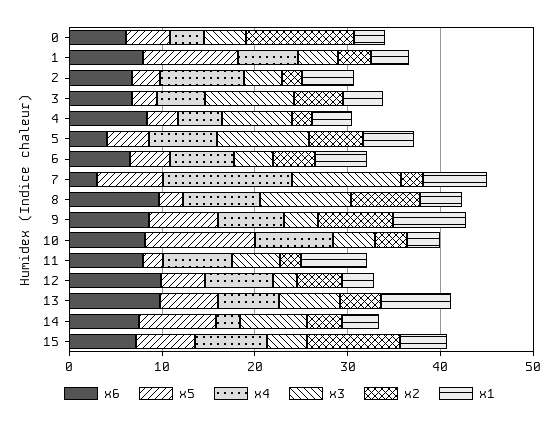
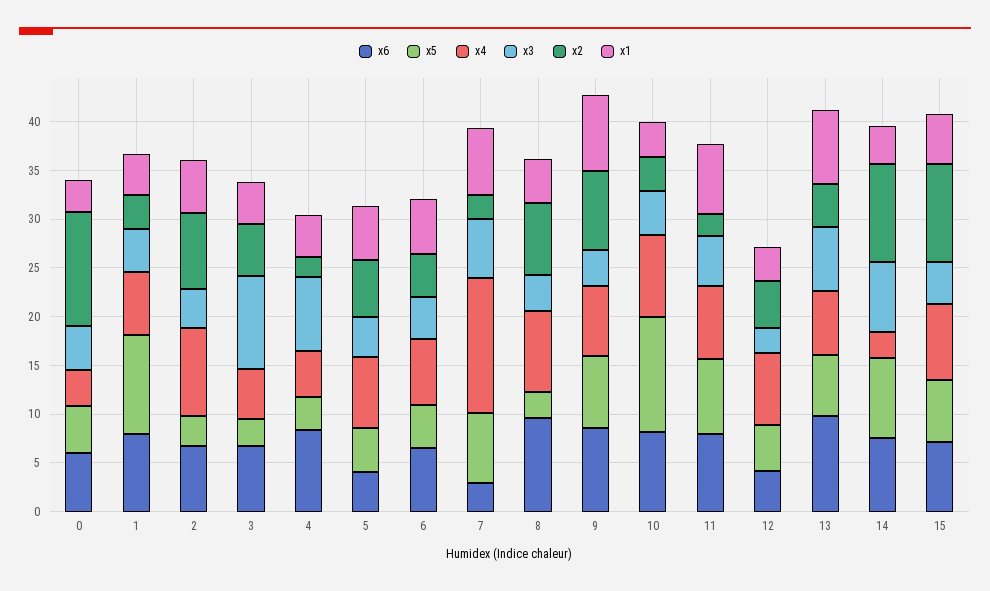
  {
    "x6": {
      "0": 6,
      "1": 8,
      "2": 7,
      "3": 7,
      "4": 8,
      "5": 4,
      "6": 7,
      "7": 3,
      "8": 10,
      "9": 9,
      "10": 8,
      "11": 8,
-     "12": 10,
+     "12": 4,
      "13": 10,
      "14": 8,
      "15": 7
    },
    "x5": {
      "0": 5,
      "1": 10,
      "2": 3,
      "3": 3,
      "4": 3,
      "5": 5,
      "6": 4,
      "7": 7,
      "8": 3,
      "9": 7,
      "10": 12,
-     "11": 2,
+     "11": 8,
      "12": 5,
      "13": 6,
      "14": 8,
      "15": 6
    },
    "x4": {
      "0": 4,
      "1": 6,
      "2": 9,
      "3": 5,
      "4": 5,
      "5": 7,
      "6": 7,
      "7": 14,
      "8": 8,
      "9": 7,
      "10": 8,
      "11": 7,
      "12": 7,
      "13": 7,
      "14": 3,
      "15": 8
    },
    "x3": {
      "0": 4,
      "1": 4,
      "2": 4,
      "3": 10,
      "4": 8,
-     "5": 10,
+     "5": 4,
      "6": 4,
-     "7": 12,
+     "7": 6,
-     "8": 10,
+     "8": 4,
      "9": 4,
      "10": 5,
      "11": 5,
      "12": 3,
      "13": 7,
      "14": 7,
      "15": 4
    },
    "x2": {
      "0": 12,
      "1": 3,
-     "2": 2,
+     "2": 8,
      "3": 5,
      "4": 2,
      "5": 6,
      "6": 4,
      "7": 2,
      "8": 7,
      "9": 8,
      "10": 3,
      "11": 2,
      "12": 5,
      "13": 4,
-     "14": 4,
+     "14": 10,
      "15": 10
    },
    "x1": {
      "0": 3,
      "1": 4,
      "2": 6,
      "3": 4,
      "4": 4,
      "5": 6,
      "6": 6,
      "7": 7,
      "8": 5,
      "9": 8,
      "10": 4,
      "11": 7,
      "12": 3,
      "13": 8,
      "14": 4,
      "15": 5
    }
  }

